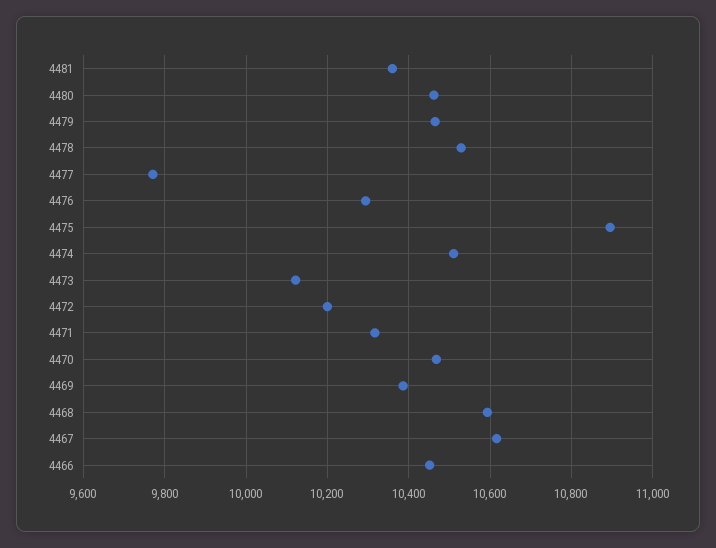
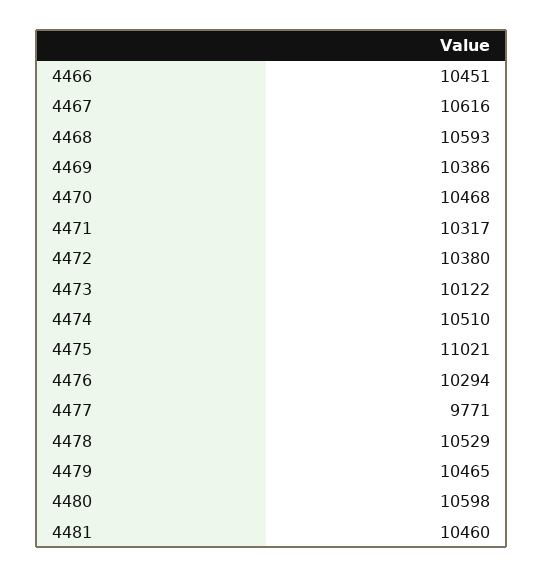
  {
-   "4481": 10360,
+   "4481": 10460,
-   "4480": 10460,
+   "4480": 10598,
    "4479": 10465,
    "4478": 10529,
    "4477": 9771,
    "4476": 10294,
-   "4475": 10900,
+   "4475": 11021,
    "4474": 10510,
    "4473": 10122,
-   "4472": 10200,
+   "4472": 10380,
    "4471": 10317,
    "4470": 10468,
    "4469": 10386,
    "4468": 10593,
    "4467": 10616,
    "4466": 10451
  }

